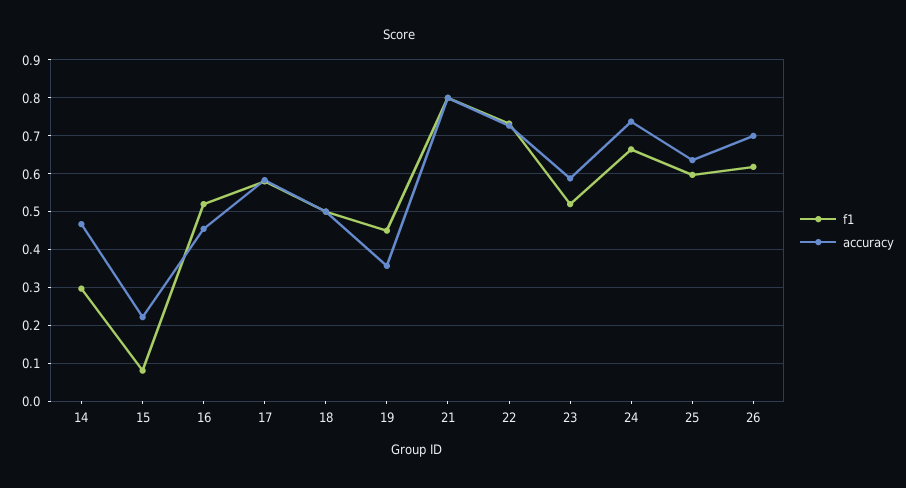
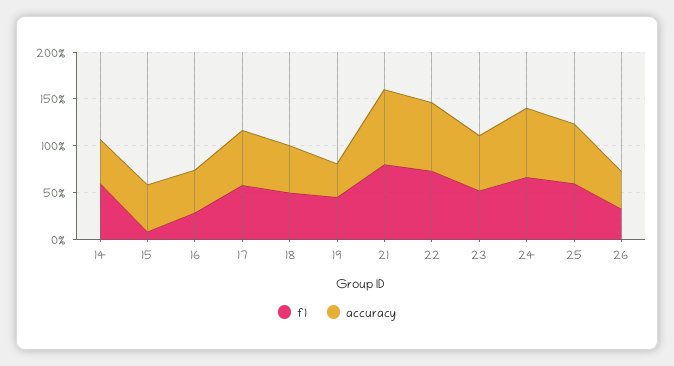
  {
    "f1": {
-     "14": 0.3,
+     "14": 0.6,
      "15": 0.08,
-     "16": 0.52,
+     "16": 0.3,
      "17": 0.58,
      "18": 0.5,
      "19": 0.46,
      "21": 0.8,
      "22": 0.74,
      "23": 0.52,
      "24": 0.66,
      "25": 0.6,
-     "26": 0.62
+     "26": 0.3
    },
    "accuracy": {
      "14": 0.46,
-     "15": 0.22,
+     "15": 0.5,
      "16": 0.46,
      "17": 0.58,
      "18": 0.5,
      "19": 0.36,
      "21": 0.8,
      "22": 0.72,
      "23": 0.58,
      "24": 0.74,
      "25": 0.64,
-     "26": 0.7
+     "26": 0.4
    }
  }

